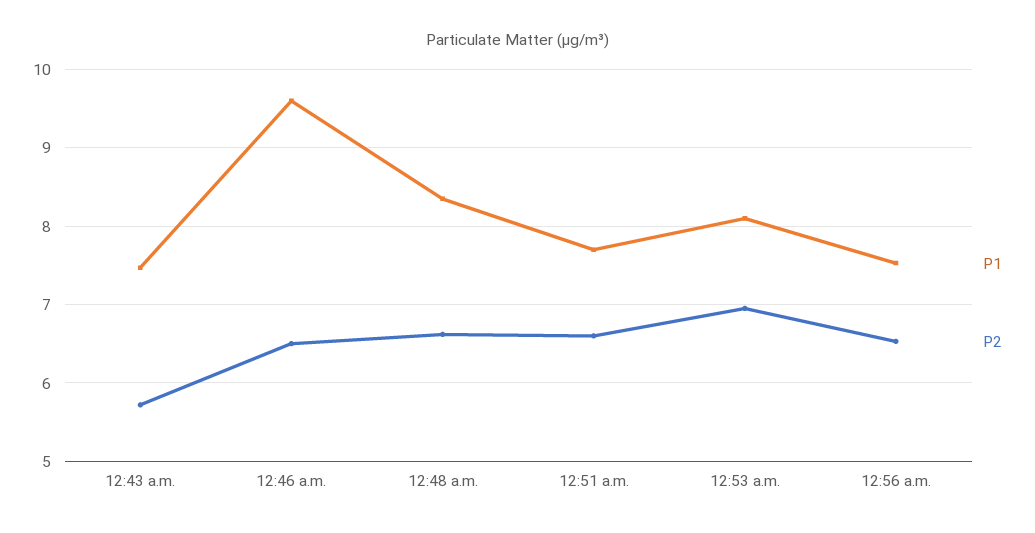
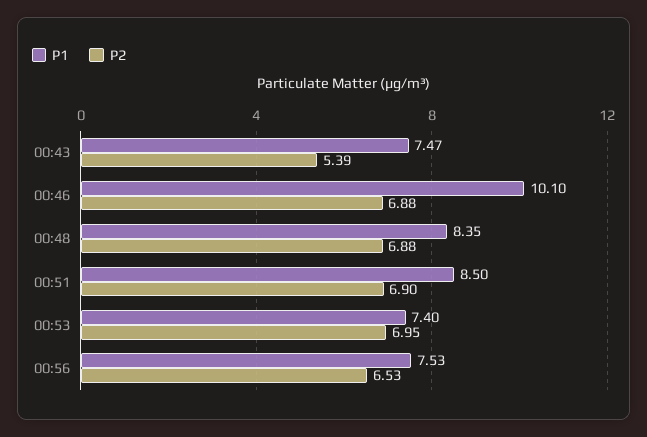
  {
    "P1": {
      "12:43 a.m.": 7.47,
-     "12:46 a.m.": 9.6,
+     "12:46 a.m.": 10.1,
      "12:48 a.m.": 8.35,
-     "12:51 a.m.": 7.7,
+     "12:51 a.m.": 8.5,
-     "12:53 a.m.": 8.1,
+     "12:53 a.m.": 7.4,
      "12:56 a.m.": 7.53
    },
    "P2": {
-     "12:43 a.m.": 5.7,
+     "12:43 a.m.": 5.39,
-     "12:46 a.m.": 6.5,
+     "12:46 a.m.": 6.88,
-     "12:48 a.m.": 6.6,
+     "12:48 a.m.": 6.88,
-     "12:51 a.m.": 6.6,
+     "12:51 a.m.": 6.9,
      "12:53 a.m.": 6.95,
      "12:56 a.m.": 6.53
    }
  }

